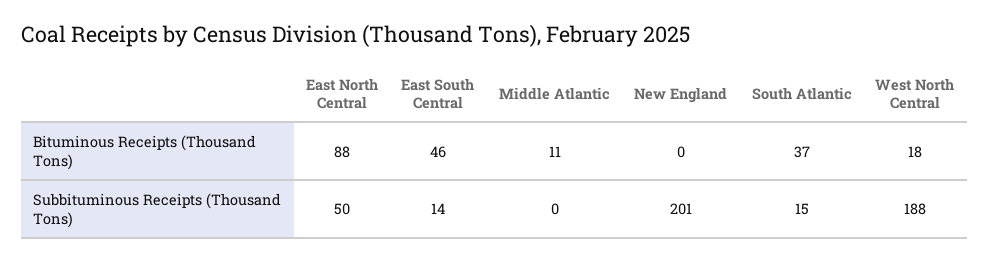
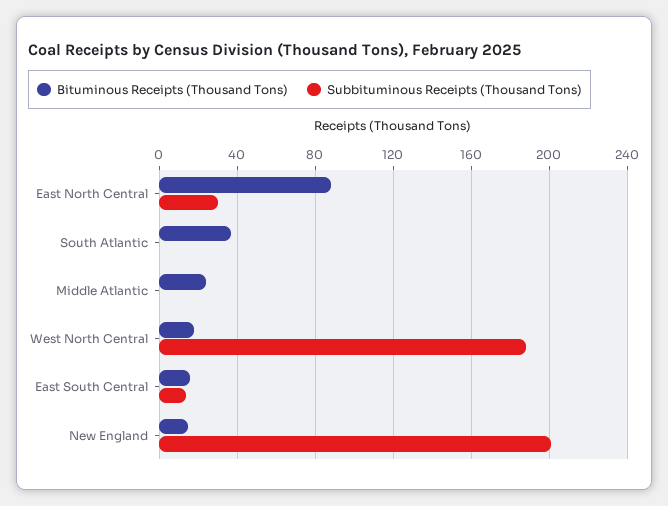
  {
    "Bituminous Receipts (Thousand Tons)": {
      "East North Central": 88,
-     "East South Central": 46,
+     "East South Central": 15,
-     "Middle Atlantic": 11,
+     "Middle Atlantic": 25,
-     "New England": 0,
+     "New England": 15,
      "South Atlantic": 37,
      "West North Central": 18
    },
    "Subbituminous Receipts (Thousand Tons)": {
-     "East North Central": 50,
+     "East North Central": 30,
      "East South Central": 14,
      "Middle Atlantic": 0,
      "New England": 201,
-     "South Atlantic": 15,
+     "South Atlantic": 0,
      "West North Central": 188
    }
  }

